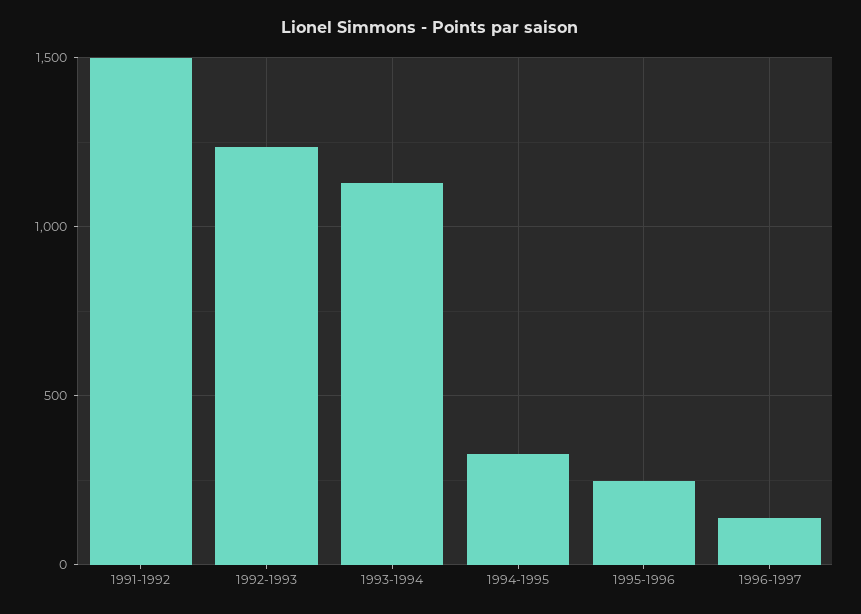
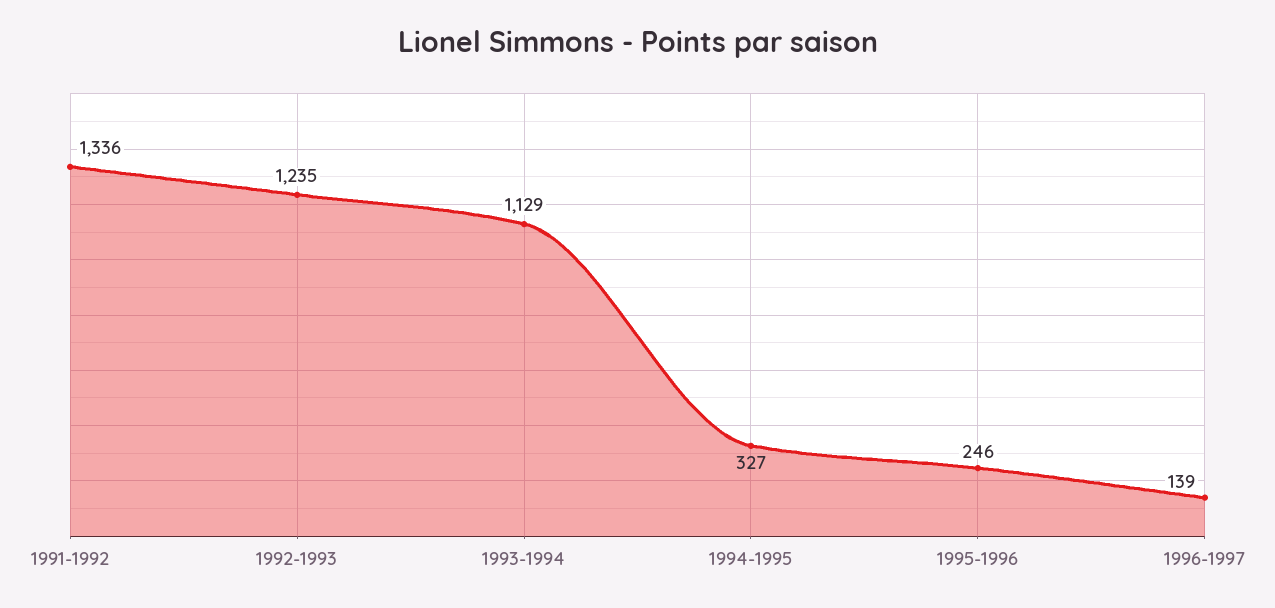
  {
-   "1991-1992": 1500,
+   "1991-1992": 1336,
    "1992-1993": 1235,
    "1993-1994": 1129,
    "1994-1995": 327,
    "1995-1996": 246,
    "1996-1997": 139
  }

